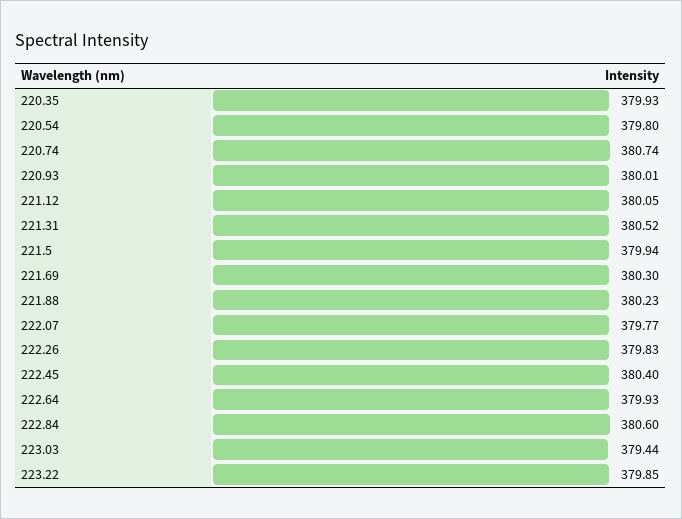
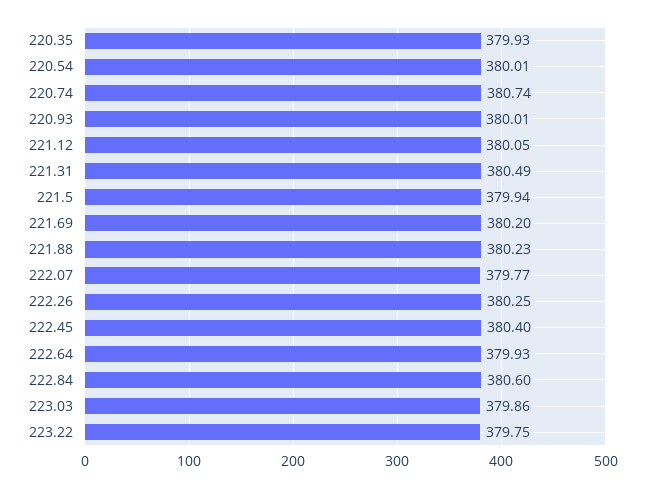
  {
    "220.35": 379.93,
-   "220.54": 379.8,
+   "220.54": 380.01,
    "220.74": 380.74,
    "220.93": 380.01,
    "221.12": 380.05,
-   "221.31": 380.52,
+   "221.31": 380.49,
    "221.5": 379.94,
-   "221.69": 380.3,
+   "221.69": 380.2,
    "221.88": 380.23,
    "222.07": 379.77,
-   "222.26": 379.83,
+   "222.26": 380.25,
    "222.45": 380.4,
    "222.64": 379.93,
    "222.84": 380.6,
-   "223.03": 379.44,
+   "223.03": 379.86,
-   "223.22": 379.85
+   "223.22": 379.75
  }

